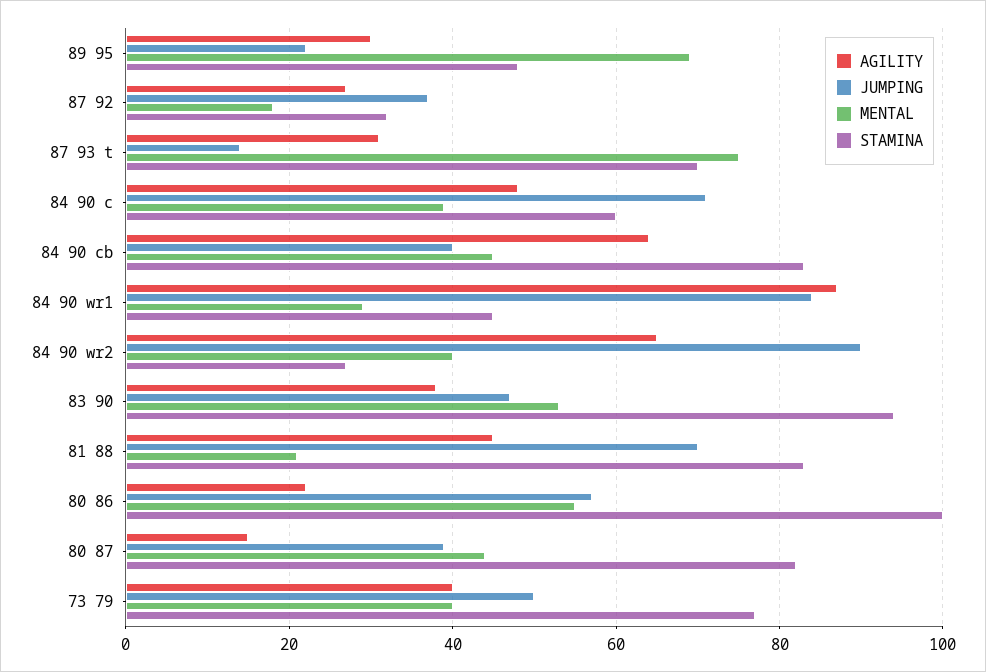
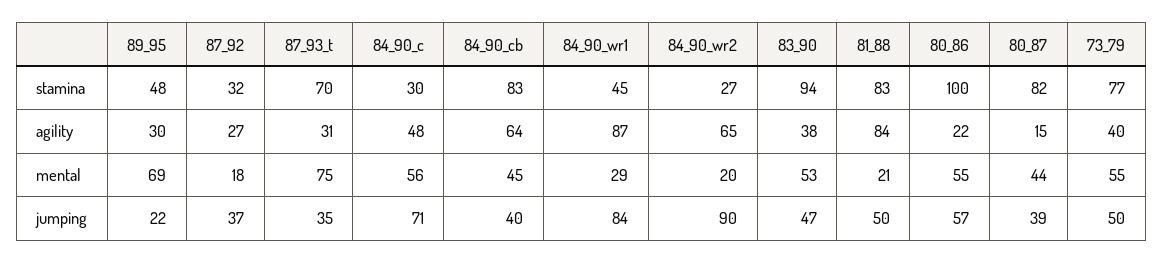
  {
    "AGILITY": {
      "89 95": 30,
      "87 92": 27,
      "87 93 t": 31,
      "84 90 c": 48,
      "84 90 cb": 64,
      "84 90 wr1": 87,
      "84 90 wr2": 65,
      "83 90": 38,
-     "81 88": 45,
+     "81 88": 84,
      "80 86": 22,
      "80 87": 15,
      "73 79": 40
    },
    "JUMPING": {
      "89 95": 22,
      "87 92": 37,
-     "87 93 t": 15,
+     "87 93 t": 35,
      "84 90 c": 71,
      "84 90 cb": 40,
      "84 90 wr1": 84,
      "84 90 wr2": 90,
      "83 90": 47,
-     "81 88": 70,
+     "81 88": 50,
      "80 86": 57,
      "80 87": 39,
      "73 79": 50
    },
    "MENTAL": {
      "89 95": 69,
      "87 92": 18,
      "87 93 t": 75,
-     "84 90 c": 40,
+     "84 90 c": 56,
      "84 90 cb": 45,
      "84 90 wr1": 29,
-     "84 90 wr2": 40,
+     "84 90 wr2": 20,
      "83 90": 53,
      "81 88": 21,
      "80 86": 55,
      "80 87": 44,
-     "73 79": 40
+     "73 79": 55
    },
    "STAMINA": {
      "89 95": 48,
      "87 92": 32,
      "87 93 t": 70,
-     "84 90 c": 60,
+     "84 90 c": 30,
      "84 90 cb": 83,
      "84 90 wr1": 45,
      "84 90 wr2": 27,
      "83 90": 94,
      "81 88": 83,
      "80 86": 100,
      "80 87": 82,
      "73 79": 77
    }
  }

